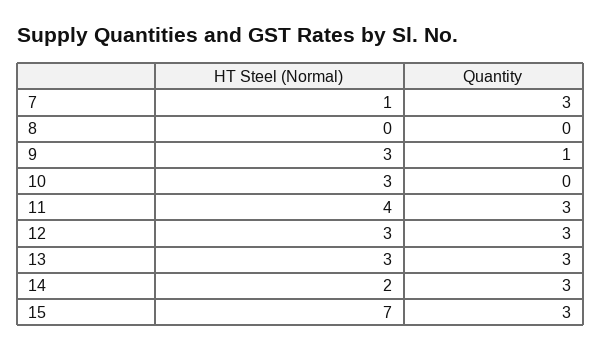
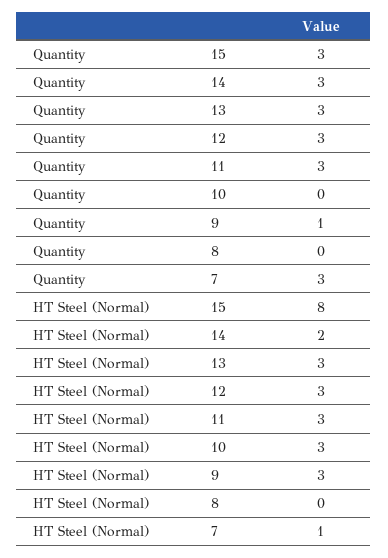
  {
    "HT Steel (Normal)": {
      "7": 1,
      "8": 0,
      "9": 3,
      "10": 3,
-     "11": 4,
+     "11": 3,
      "12": 3,
      "13": 3,
      "14": 2,
-     "15": 7
+     "15": 8
    },
    "Quantity": {
      "7": 3,
      "8": 0,
      "9": 1,
      "10": 0,
      "11": 3,
      "12": 3,
      "13": 3,
      "14": 3,
      "15": 3
    }
  }

